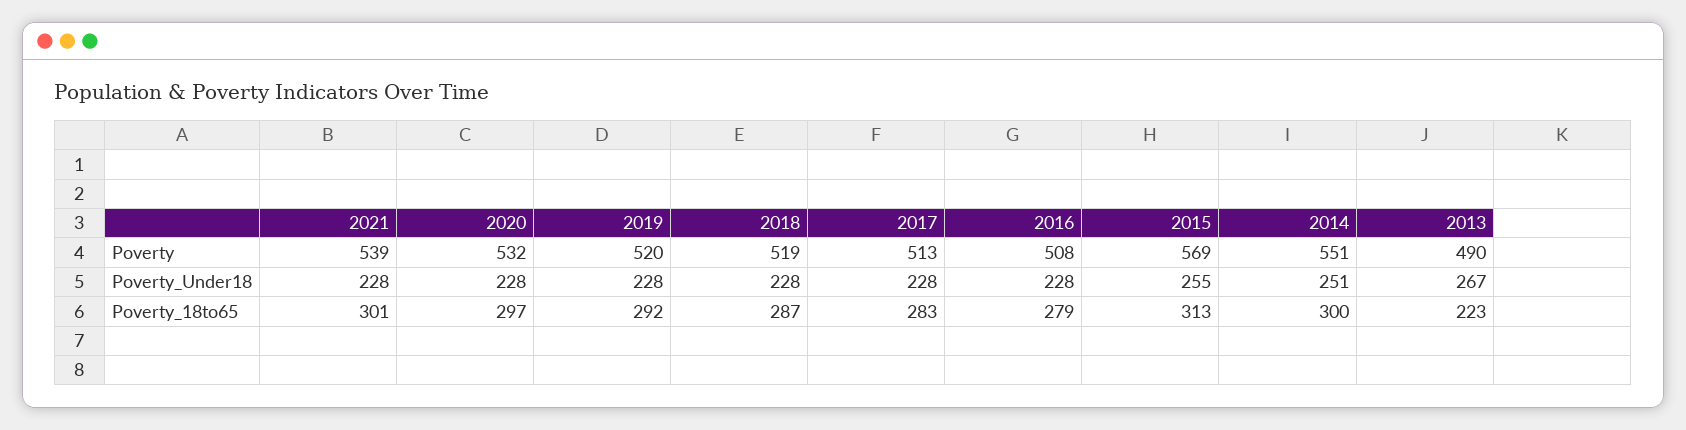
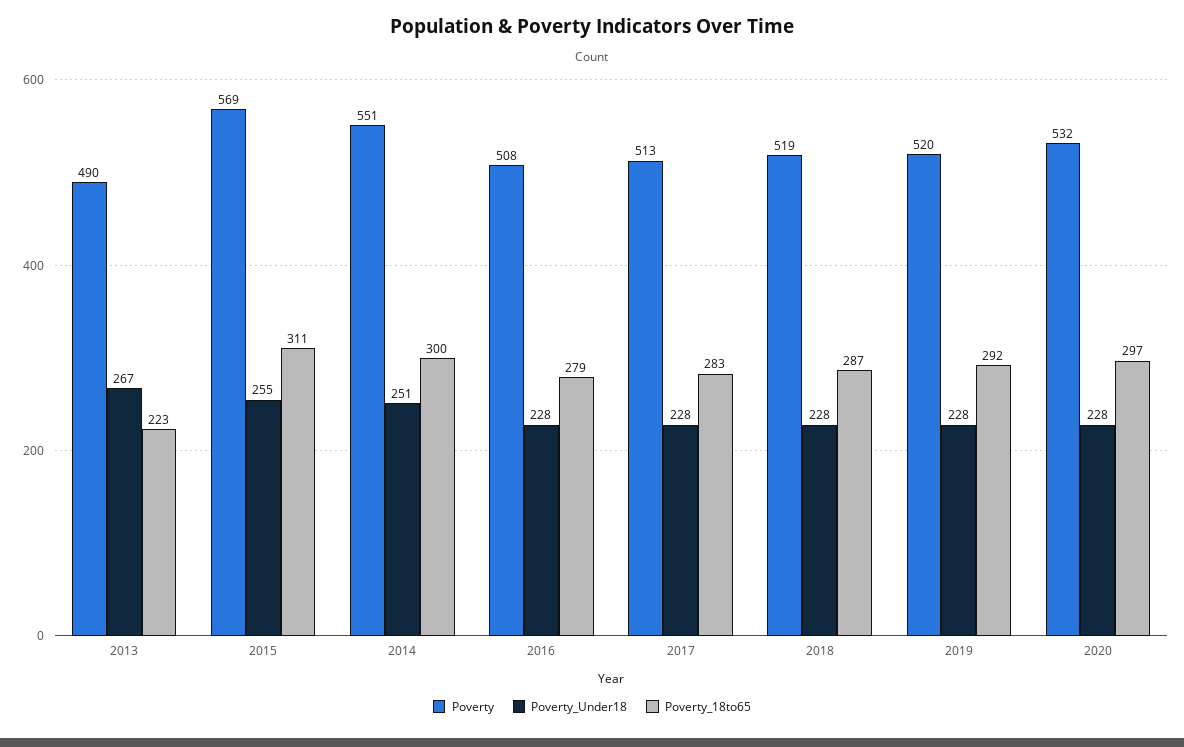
  {
    "Poverty": {
-     "2021": 539,
      "2020": 532,
      "2019": 520,
      "2018": 519,
      "2017": 513,
      "2016": 508,
      "2015": 569,
      "2014": 551,
      "2013": 490
    },
    "Poverty_Under18": {
-     "2021": 228,
      "2020": 228,
      "2019": 228,
      "2018": 228,
      "2017": 228,
      "2016": 228,
      "2015": 255,
      "2014": 251,
      "2013": 267
    },
    "Poverty_18to65": {
-     "2021": 301,
      "2020": 297,
      "2019": 292,
      "2018": 287,
      "2017": 283,
      "2016": 279,
-     "2015": 313,
+     "2015": 311,
      "2014": 300,
      "2013": 223
    }
  }

